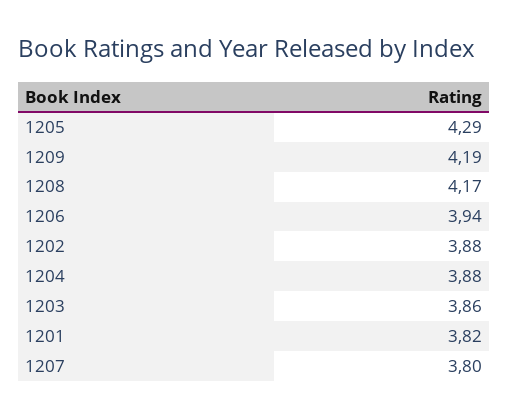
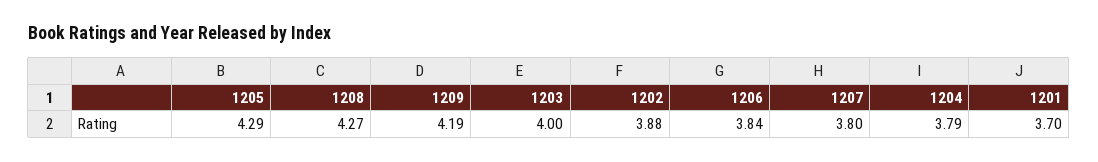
  {
    "1205": 4.29,
    "1209": 4.19,
-   "1208": 4.17,
+   "1208": 4.27,
-   "1206": 3.94,
+   "1206": 3.84,
    "1202": 3.88,
-   "1204": 3.88,
+   "1204": 3.79,
-   "1203": 3.86,
+   "1203": 4,
-   "1201": 3.82,
+   "1201": 3.7,
    "1207": 3.8
  }

